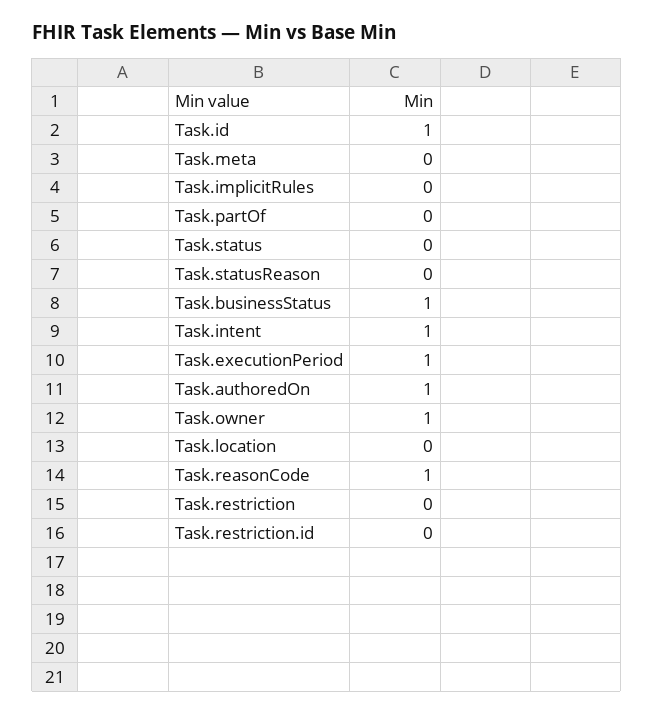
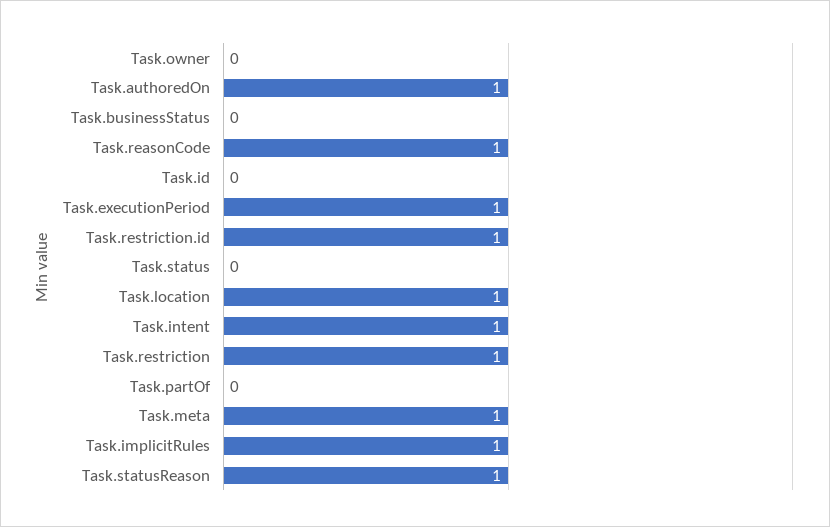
  {
-   "Task.id": 1,
+   "Task.id": 0,
-   "Task.meta": 0,
+   "Task.meta": 1,
-   "Task.implicitRules": 0,
+   "Task.implicitRules": 1,
    "Task.partOf": 0,
    "Task.status": 0,
-   "Task.statusReason": 0,
+   "Task.statusReason": 1,
-   "Task.businessStatus": 1,
+   "Task.businessStatus": 0,
    "Task.intent": 1,
    "Task.executionPeriod": 1,
    "Task.authoredOn": 1,
-   "Task.owner": 1,
+   "Task.owner": 0,
-   "Task.location": 0,
+   "Task.location": 1,
    "Task.reasonCode": 1,
-   "Task.restriction": 0,
+   "Task.restriction": 1,
-   "Task.restriction.id": 0
+   "Task.restriction.id": 1
  }

